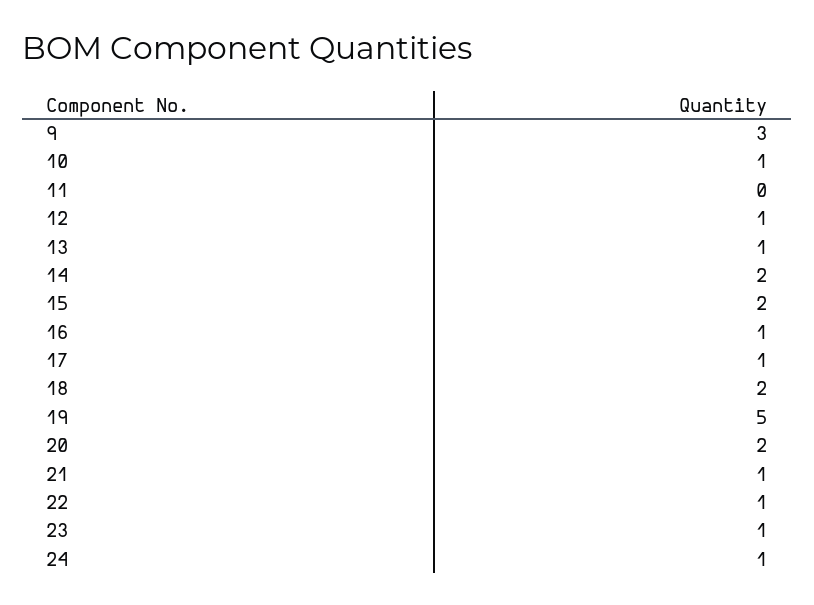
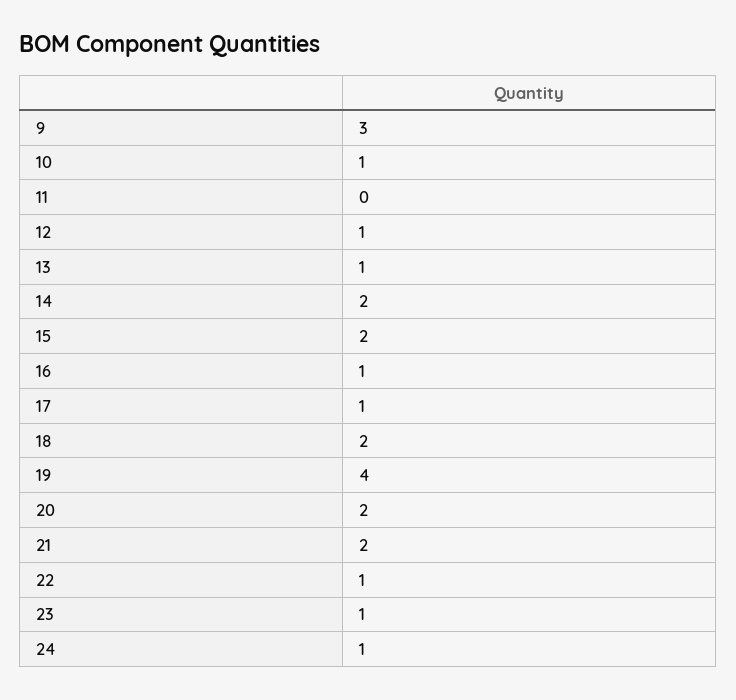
  {
    "9": 3,
    "10": 1,
    "11": 0,
    "12": 1,
    "13": 1,
    "14": 2,
    "15": 2,
    "16": 1,
    "17": 1,
    "18": 2,
-   "19": 5,
+   "19": 4,
    "20": 2,
-   "21": 1,
+   "21": 2,
    "22": 1,
    "23": 1,
    "24": 1
  }

